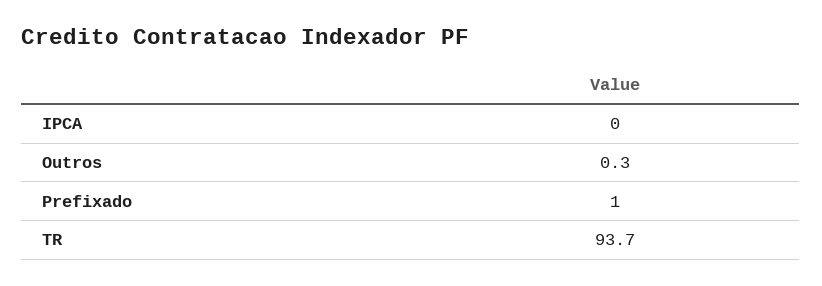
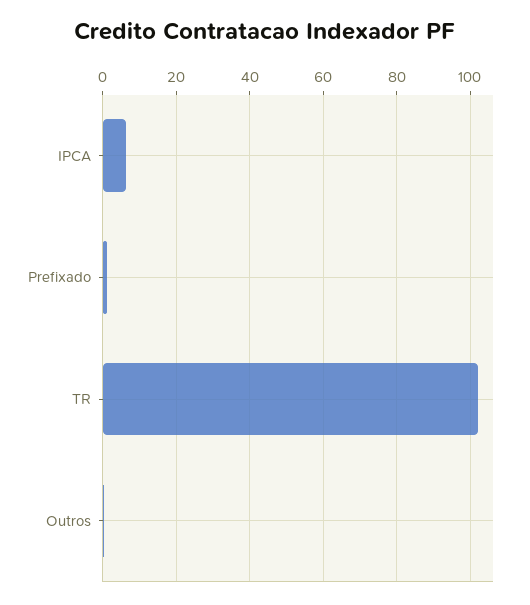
  {
-   "IPCA": 0,
+   "IPCA": 6,
    "Outros": 0.3,
    "Prefixado": 1,
-   "TR": 93.7
+   "TR": 102
  }

